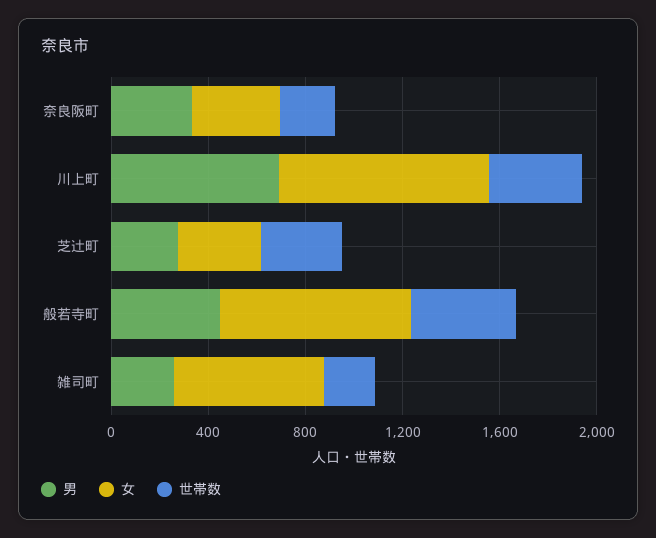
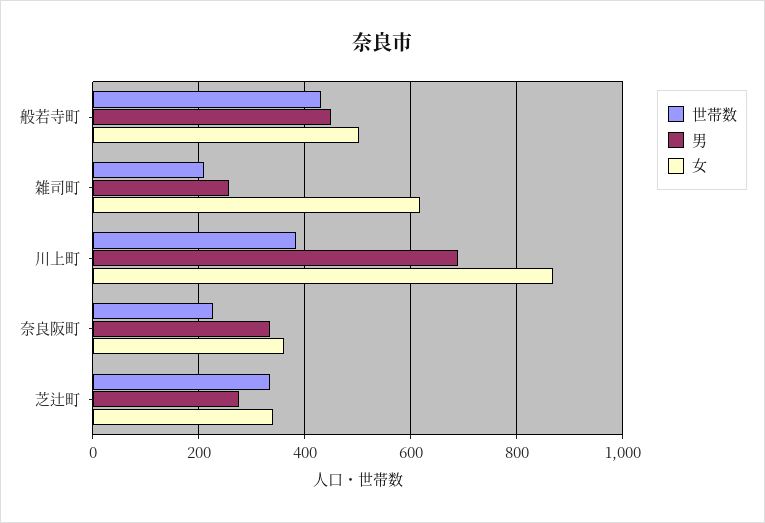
  {
    "男": {
      "奈良阪町": 340,
      "川上町": 700,
      "芝辻町": 280,
      "般若寺町": 460,
      "雑司町": 260
    },
    "女": {
      "奈良阪町": 360,
      "川上町": 860,
      "芝辻町": 340,
-     "般若寺町": 800,
+     "般若寺町": 500,
      "雑司町": 620
    },
    "世帯数": {
      "奈良阪町": 220,
      "川上町": 380,
      "芝辻町": 340,
      "般若寺町": 440,
      "雑司町": 220
    }
  }

